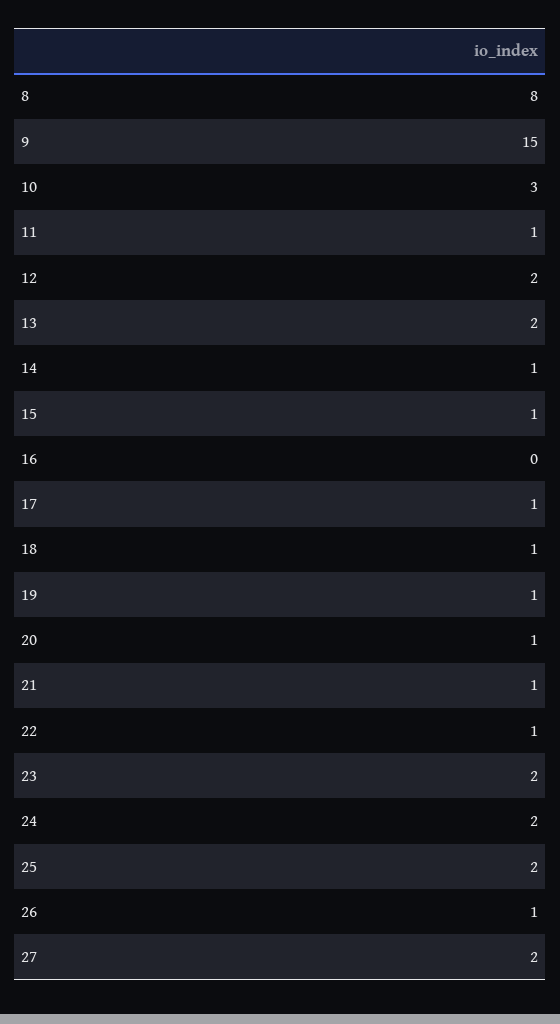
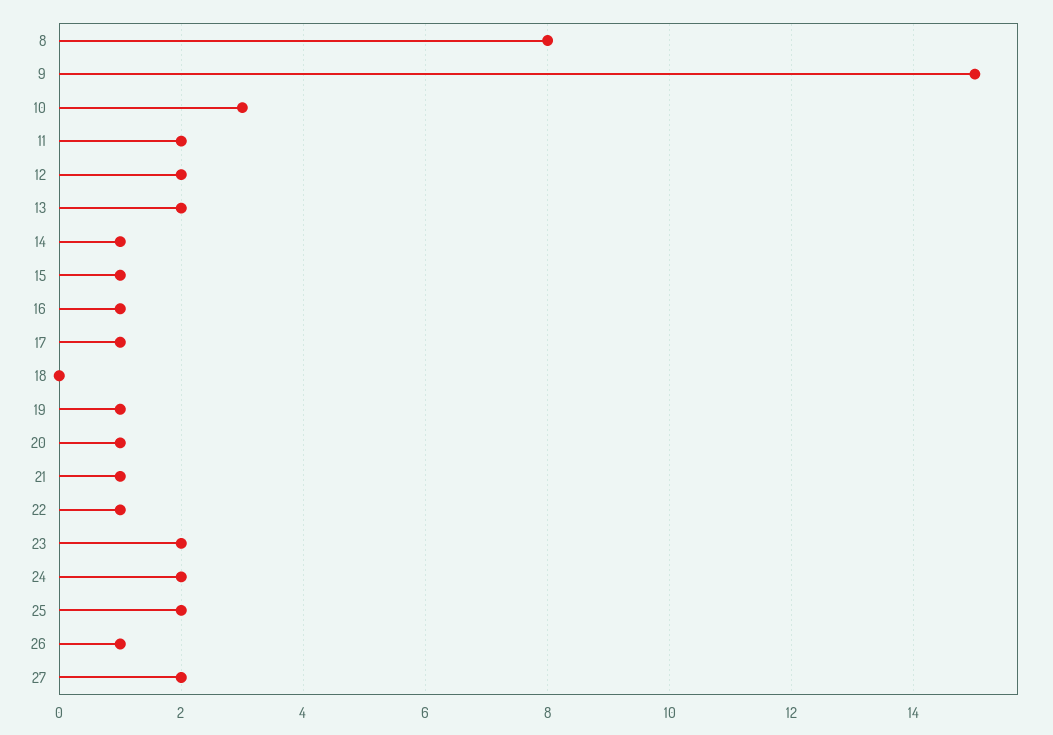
  {
    "8": 8,
    "9": 15,
    "10": 3,
-   "11": 1,
+   "11": 2,
    "12": 2,
    "13": 2,
    "14": 1,
    "15": 1,
-   "16": 0,
+   "16": 1,
    "17": 1,
-   "18": 1,
+   "18": 0,
    "19": 1,
    "20": 1,
    "21": 1,
    "22": 1,
    "23": 2,
    "24": 2,
    "25": 2,
    "26": 1,
    "27": 2
  }

